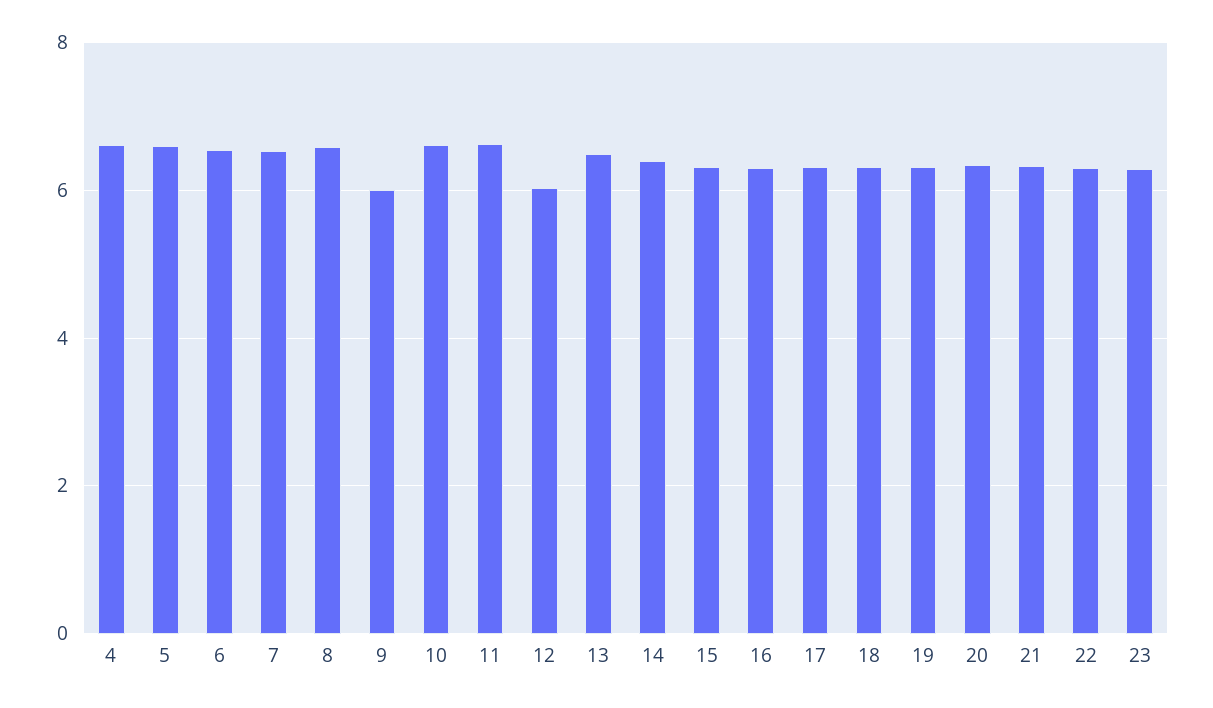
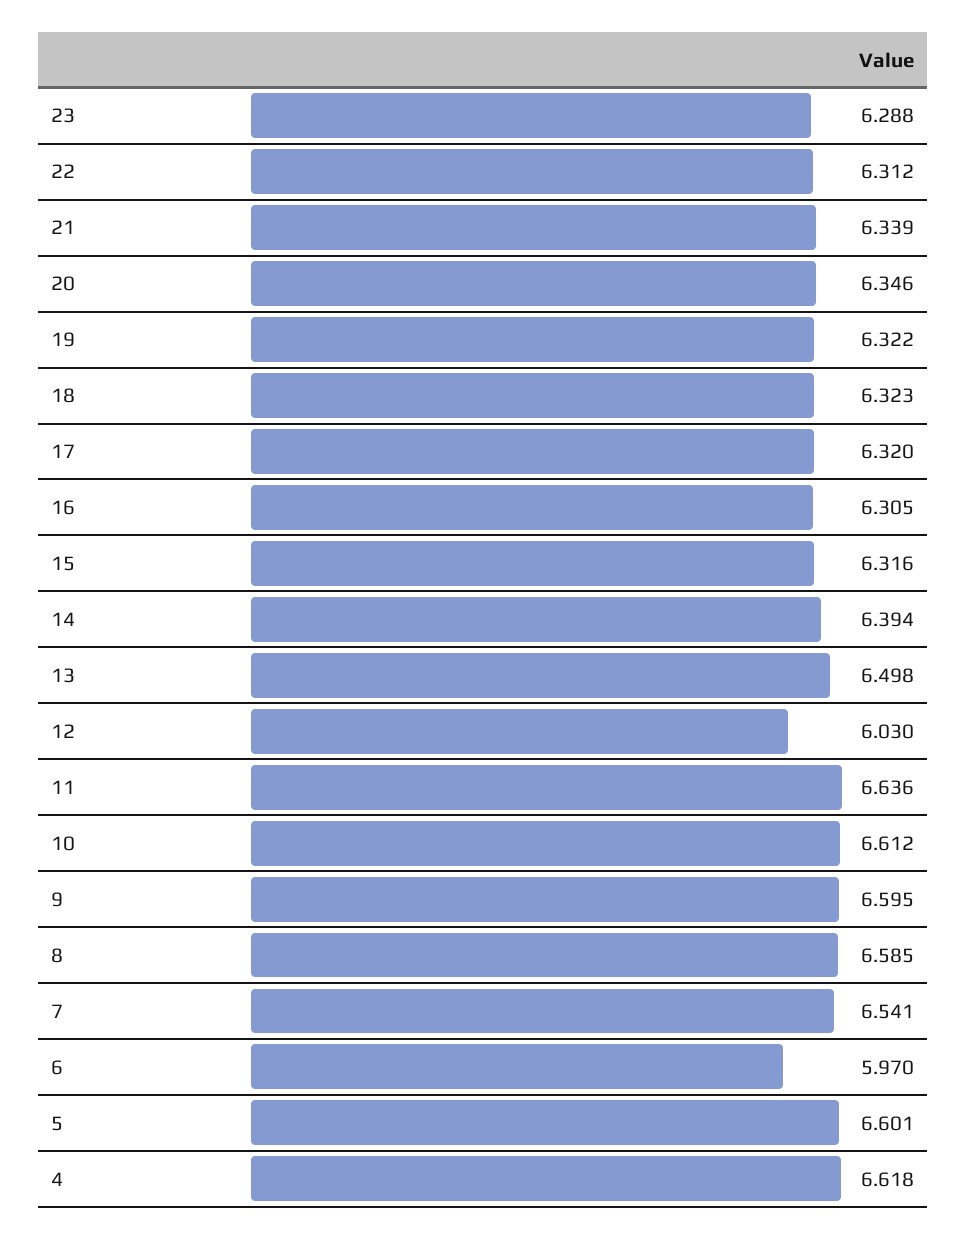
  {
    "4": 6.618,
    "5": 6.601,
-   "6": 6.6,
+   "6": 5.97,
    "7": 6.541,
    "8": 6.585,
-   "9": 6,
+   "9": 6.595,
    "10": 6.612,
    "11": 6.636,
    "12": 6.03,
    "13": 6.498,
    "14": 6.394,
    "15": 6.316,
    "16": 6.305,
    "17": 6.32,
    "18": 6.323,
    "19": 6.322,
    "20": 6.346,
    "21": 6.339,
    "22": 6.312,
    "23": 6.288
  }

